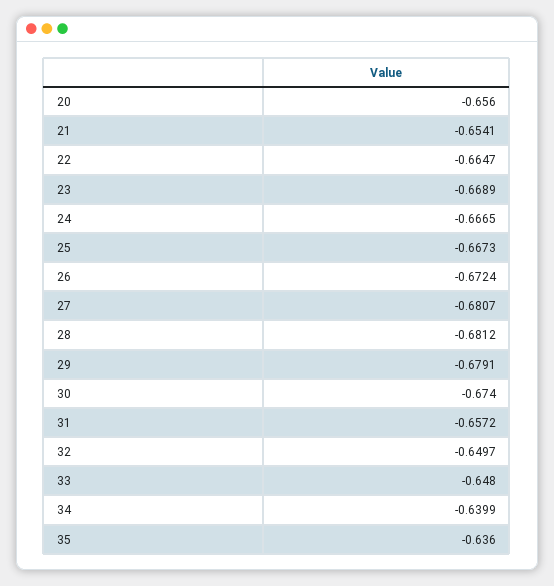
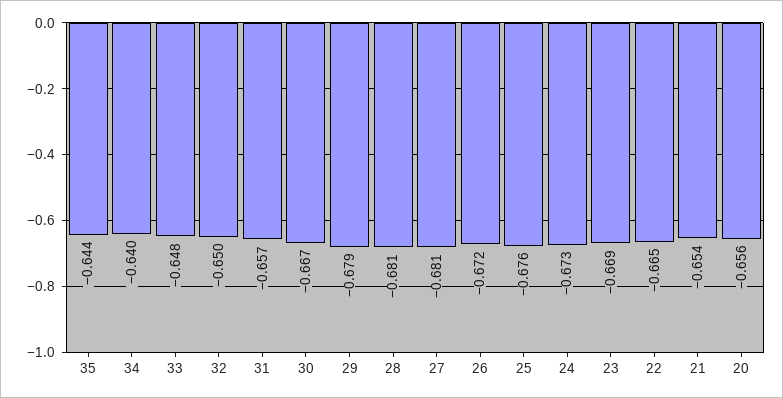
  {
    "20": -0.656,
    "21": -0.6541,
    "22": -0.6647,
    "23": -0.6689,
-   "24": -0.6665,
+   "24": -0.673,
-   "25": -0.6673,
+   "25": -0.676,
    "26": -0.6724,
    "27": -0.6807,
    "28": -0.6812,
    "29": -0.6791,
-   "30": -0.674,
+   "30": -0.667,
    "31": -0.6572,
    "32": -0.6497,
    "33": -0.648,
    "34": -0.6399,
-   "35": -0.636
+   "35": -0.644
  }

